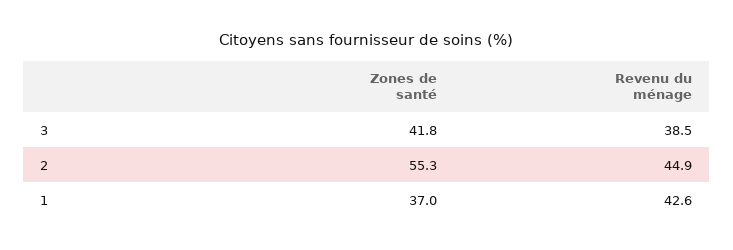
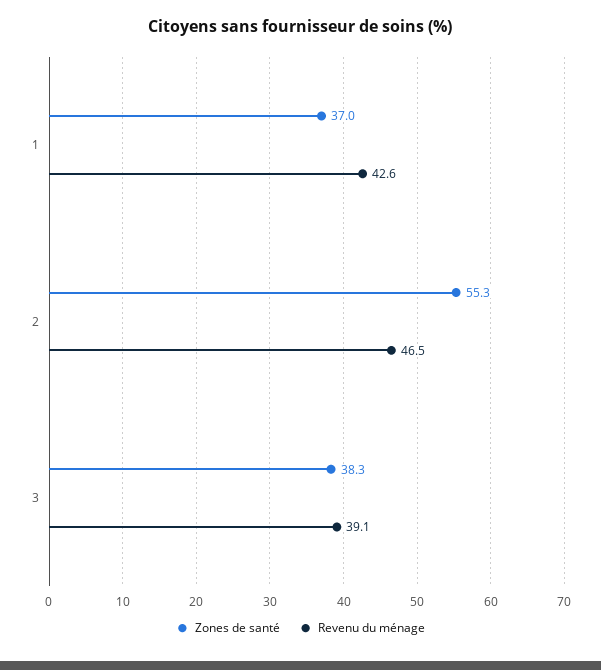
  {
    "Zones de santé": {
-     "3": 41.8,
+     "3": 38.3,
      "2": 55.3,
      "1": 37
    },
    "Revenu du ménage": {
-     "3": 38.5,
+     "3": 39.1,
-     "2": 44.9,
+     "2": 46.5,
      "1": 42.6
    }
  }

